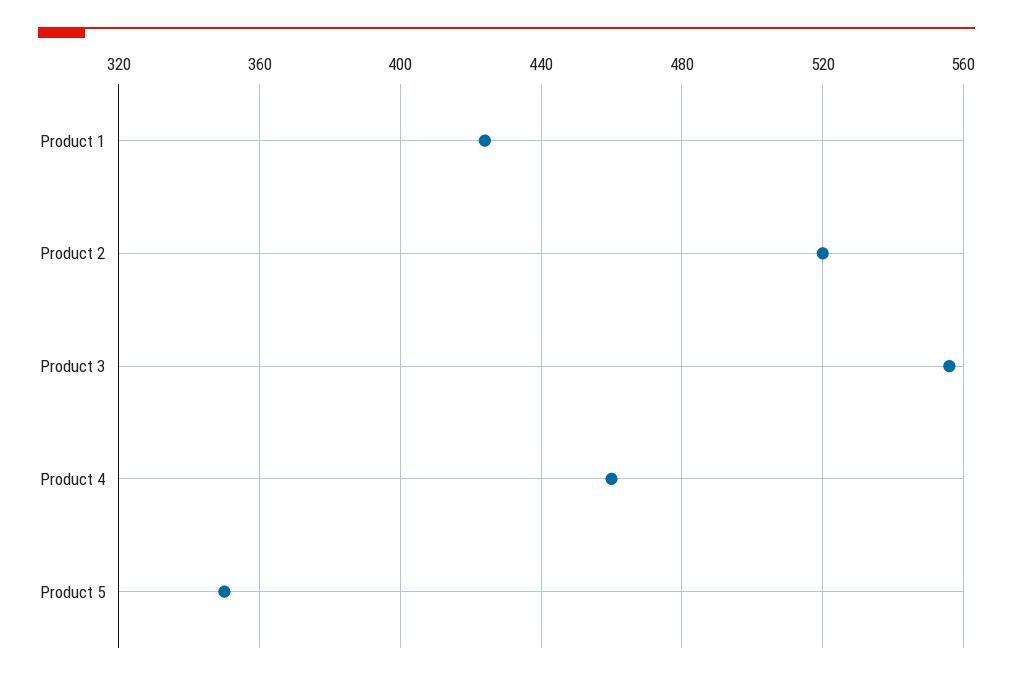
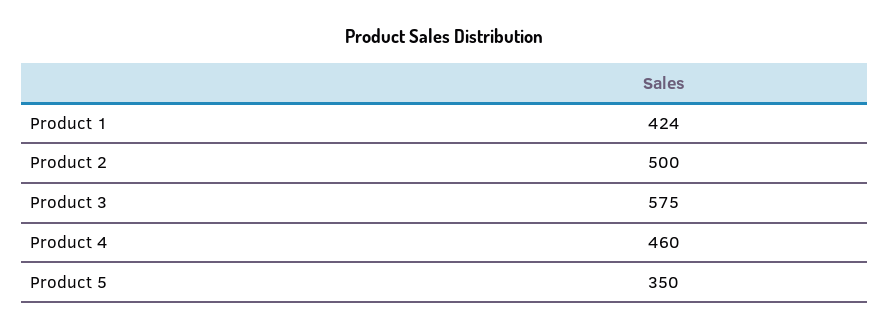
  {
    "Product 1": 424,
-   "Product 2": 520,
+   "Product 2": 500,
-   "Product 3": 555,
+   "Product 3": 575,
    "Product 4": 460,
    "Product 5": 350
  }

